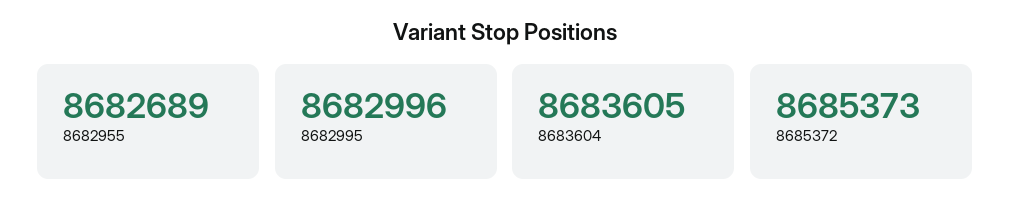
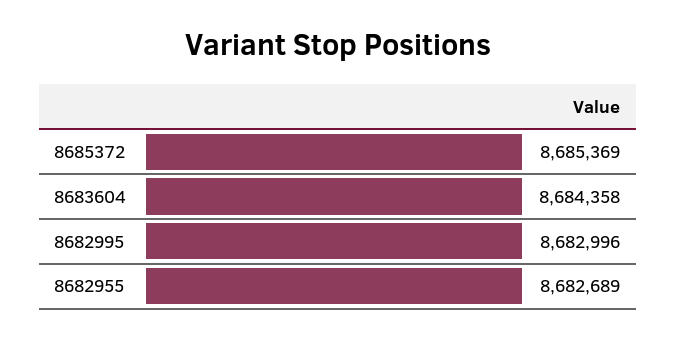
  {
    "8682955": 8682689,
    "8682995": 8682996,
-   "8683604": 8683605,
+   "8683604": 8684358,
-   "8685372": 8685373
+   "8685372": 8685369
  }

